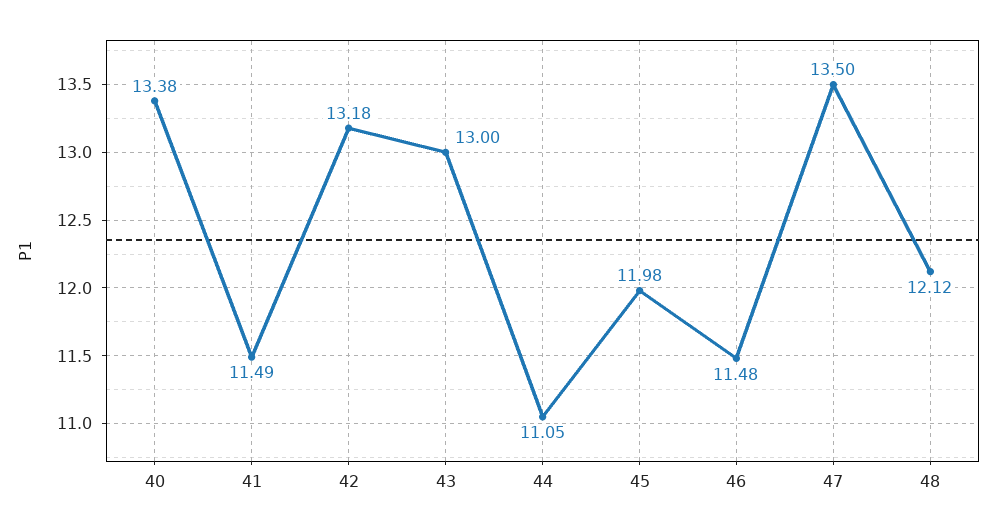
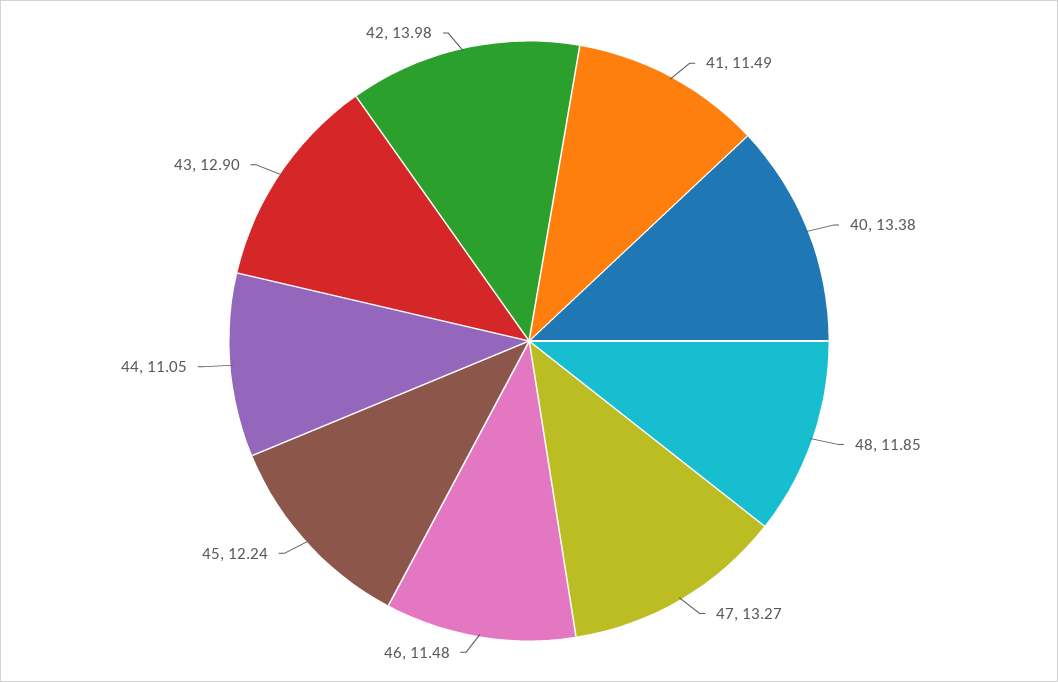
  {
    "40": 13.38,
    "41": 11.49,
-   "42": 13.18,
+   "42": 13.98,
-   "43": 13,
+   "43": 12.9,
    "44": 11.05,
-   "45": 11.98,
+   "45": 12.24,
    "46": 11.48,
-   "47": 13.5,
+   "47": 13.27,
-   "48": 12.12
+   "48": 11.85
  }

